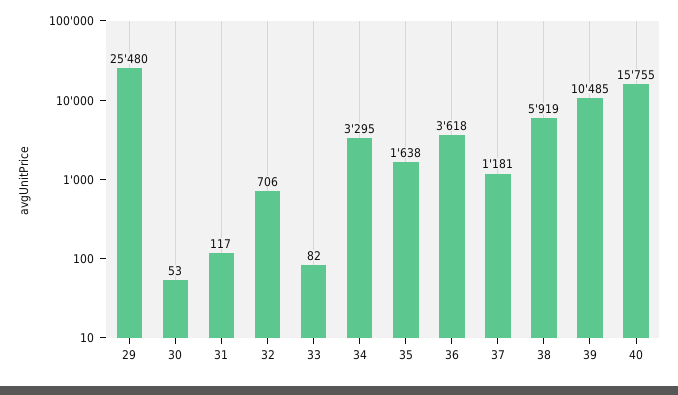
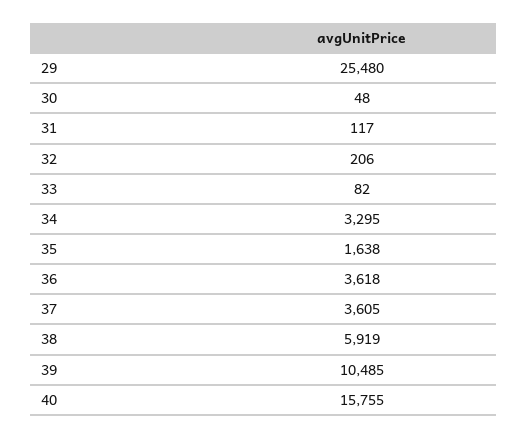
  {
    "29": 25480,
-   "30": 53,
+   "30": 48,
    "31": 117,
-   "32": 706,
+   "32": 206,
    "33": 82,
    "34": 3295,
    "35": 1638,
    "36": 3618,
-   "37": 1181,
+   "37": 3605,
    "38": 5919,
    "39": 10485,
    "40": 15755
  }

